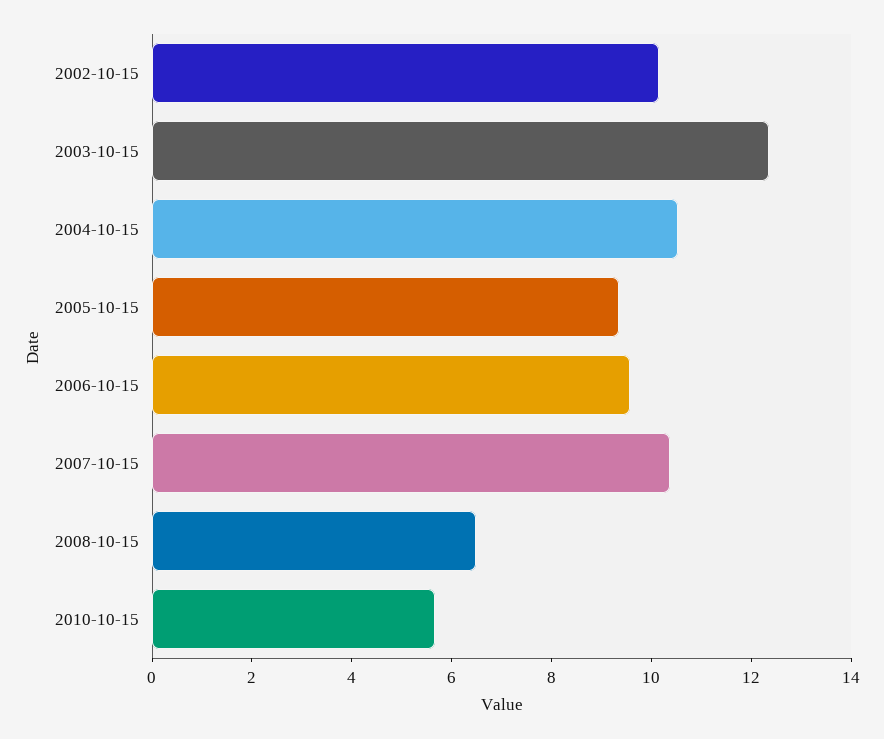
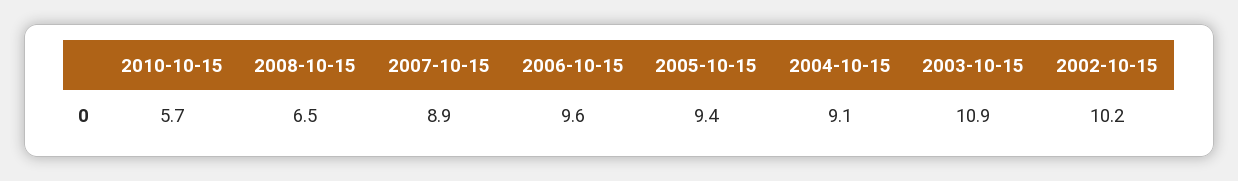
  {
    "2002-10-15": 10.2,
-   "2003-10-15": 12.5,
+   "2003-10-15": 10.9,
-   "2004-10-15": 10.5,
+   "2004-10-15": 9.1,
    "2005-10-15": 9.4,
    "2006-10-15": 9.6,
-   "2007-10-15": 10.5,
+   "2007-10-15": 8.9,
    "2008-10-15": 6.5,
    "2010-10-15": 5.7
  }

